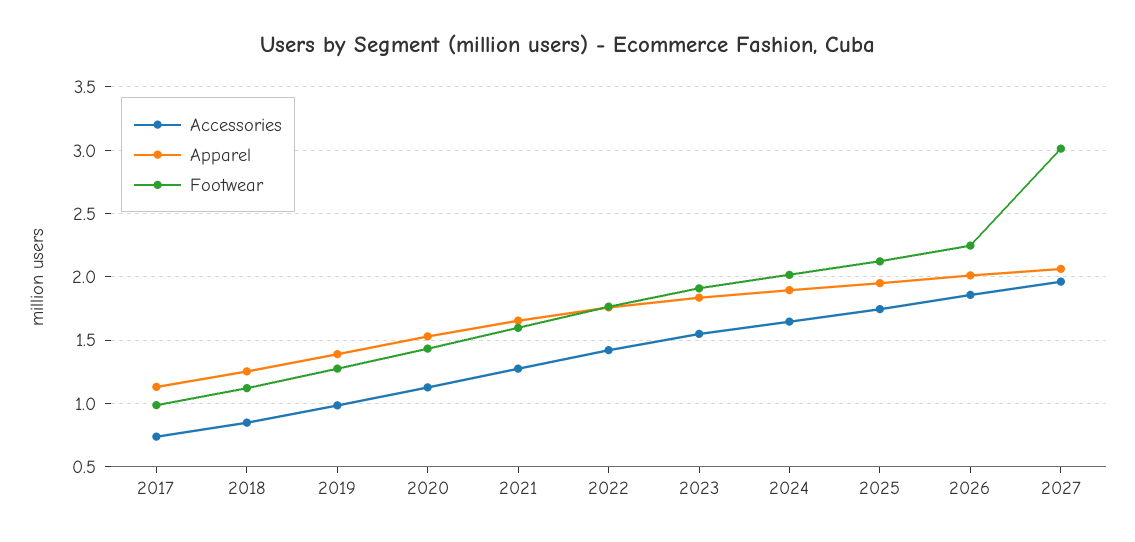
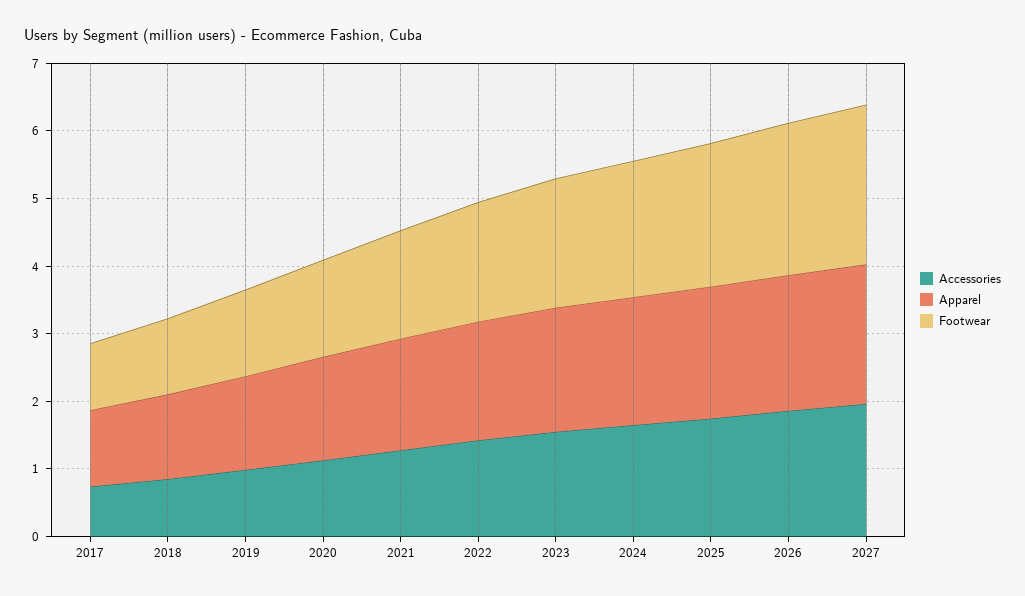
  {
    "Accessories": {
      "2017": 0.75,
      "2018": 0.85,
      "2019": 1,
      "2020": 1.15,
      "2021": 1.25,
      "2022": 1.4,
      "2023": 1.55,
      "2024": 1.65,
      "2025": 1.75,
      "2026": 1.85,
      "2027": 1.95
    },
    "Apparel": {
      "2017": 1.15,
      "2018": 1.25,
      "2019": 1.4,
      "2020": 1.55,
      "2021": 1.65,
      "2022": 1.75,
      "2023": 1.85,
      "2024": 1.9,
      "2025": 1.95,
      "2026": 2,
      "2027": 2.05
    },
    "Footwear": {
      "2017": 1,
      "2018": 1.1,
      "2019": 1.25,
      "2020": 1.45,
      "2021": 1.6,
      "2022": 1.75,
      "2023": 1.9,
      "2024": 2,
      "2025": 2.1,
      "2026": 2.25,
-     "2027": 3
+     "2027": 2.4
    }
  }

